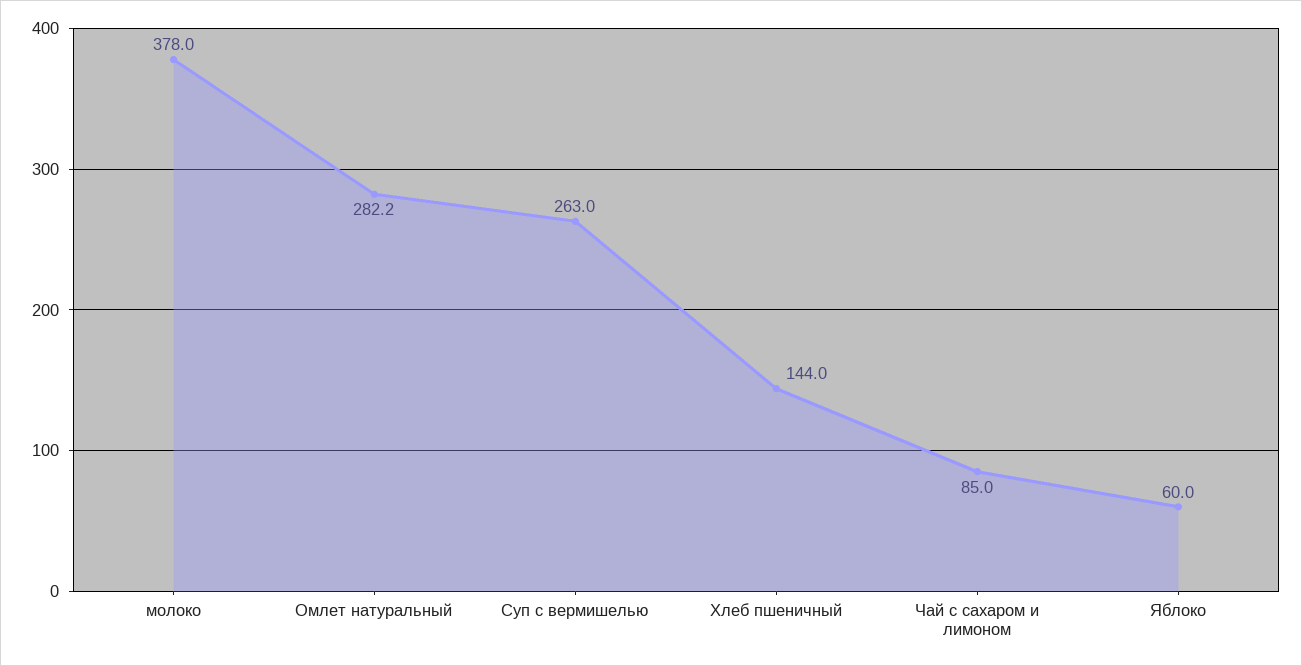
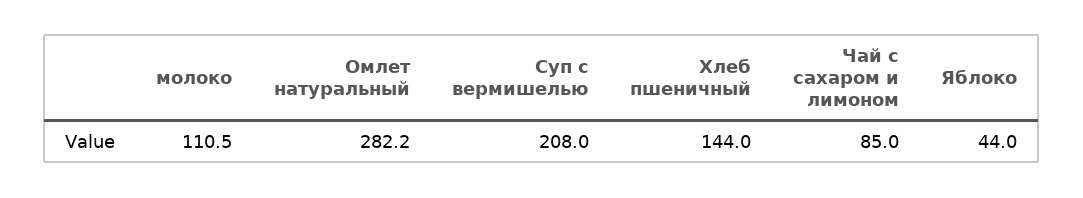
  {
-   "молоко": 378,
+   "молоко": 110.5,
    "Омлет натуральный": 282.2,
-   "Суп с вермишелью": 263,
+   "Суп с вермишелью": 208,
    "Хлеб пшеничный": 144,
    "Чай с сахаром и лимоном": 85,
-   "Яблоко": 60
+   "Яблоко": 44
  }

